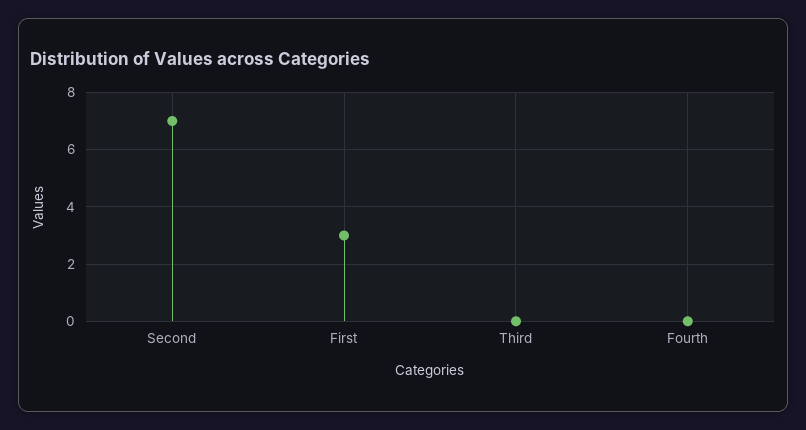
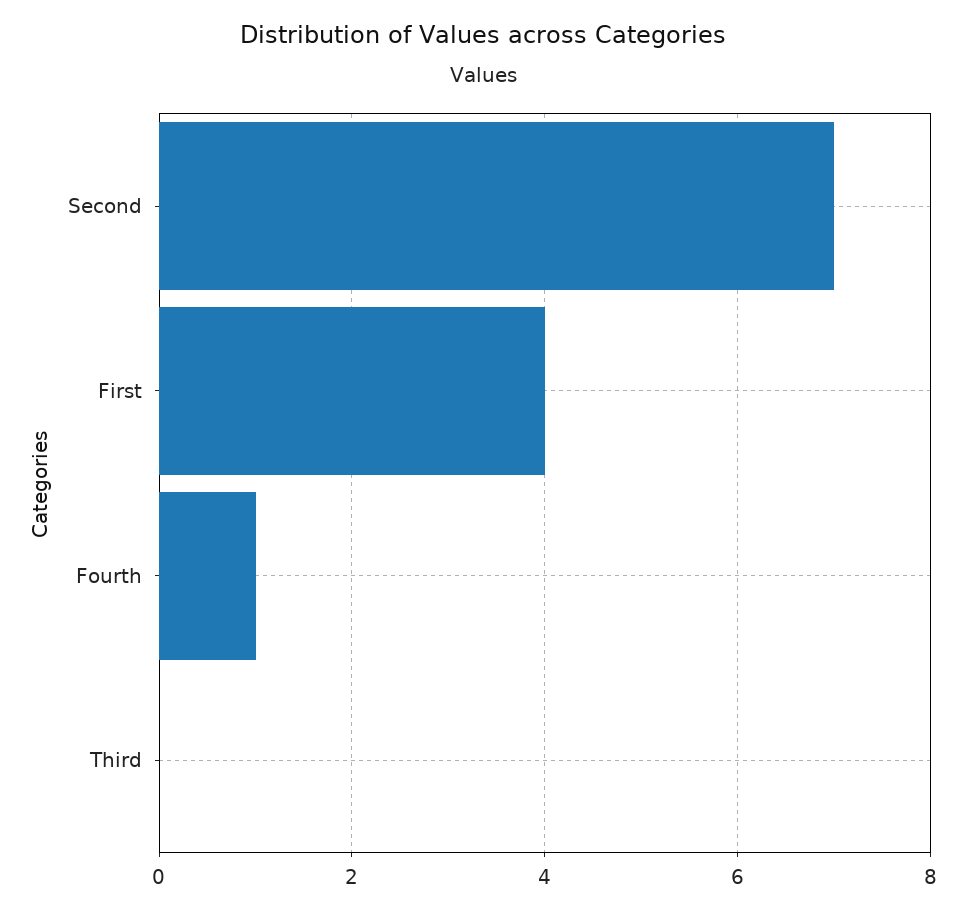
  {
    "Second": 7,
-   "First": 3,
+   "First": 4,
    "Third": 0,
-   "Fourth": 0
+   "Fourth": 1
  }

